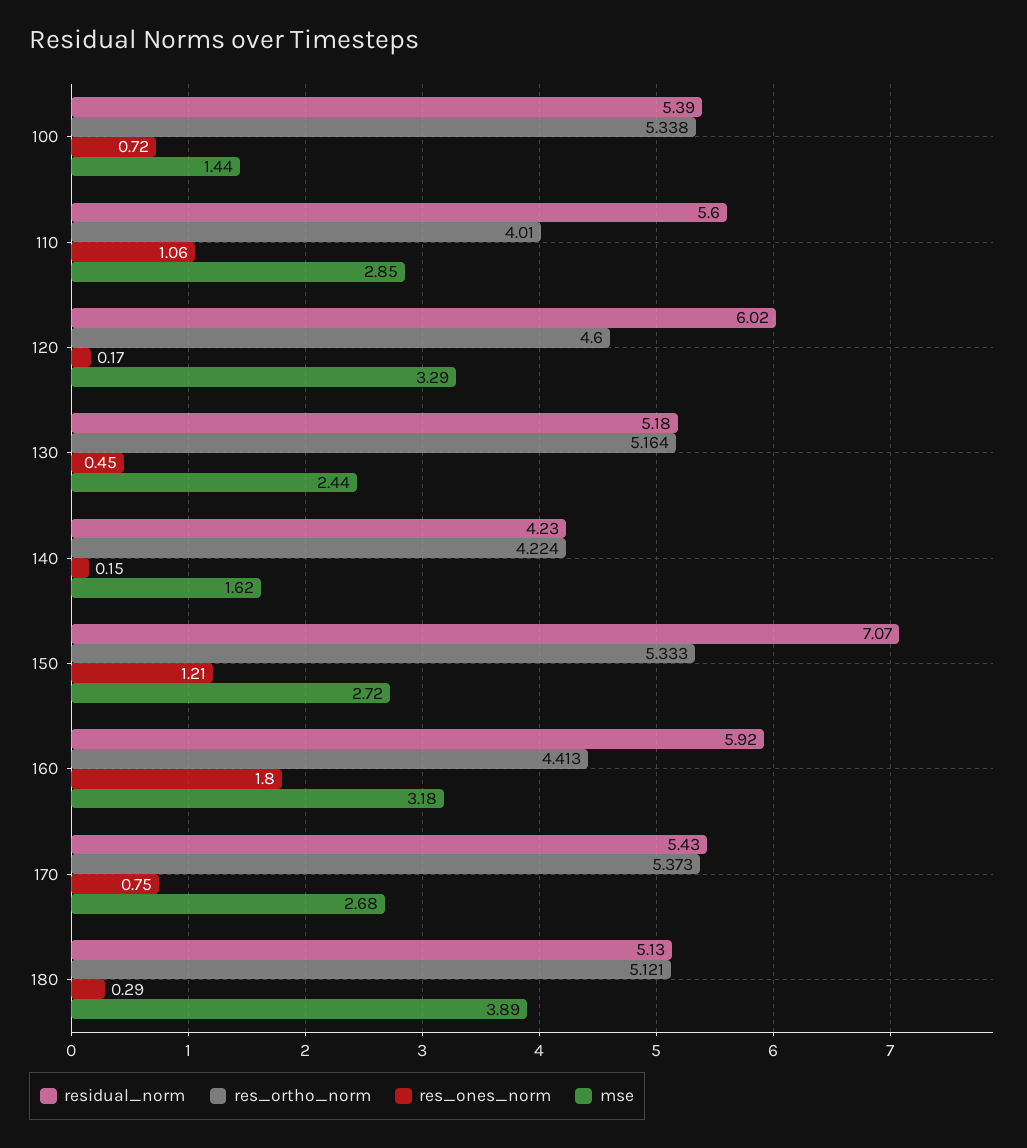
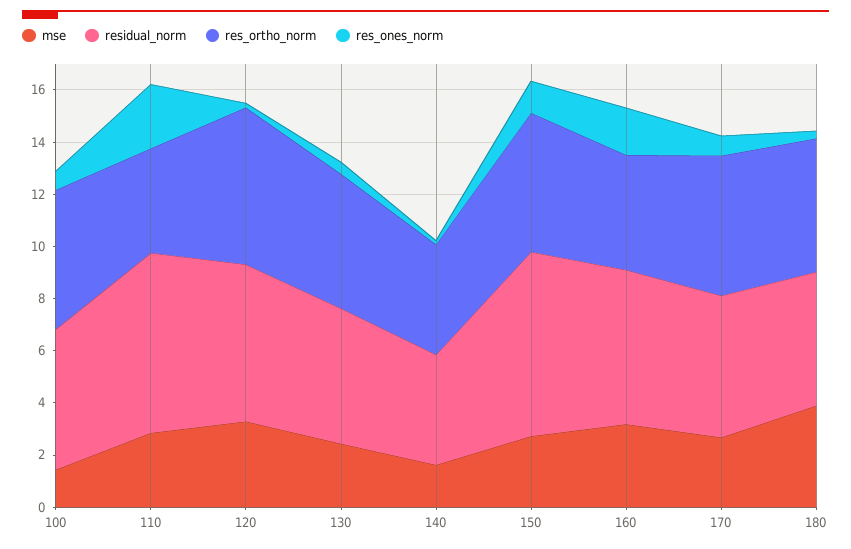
  {
    "residual_norm": {
      "100": 5.39,
-     "110": 5.6,
+     "110": 7,
      "120": 6.02,
      "130": 5.18,
      "140": 4.23,
      "150": 7.07,
      "160": 5.92,
      "170": 5.43,
      "180": 5.13
    },
    "res_ortho_norm": {
      "100": 5.338,
      "110": 4.01,
-     "120": 4.6,
+     "120": 6,
      "130": 5.164,
      "140": 4.224,
      "150": 5.333,
      "160": 4.413,
      "170": 5.373,
      "180": 5.121
    },
    "res_ones_norm": {
      "100": 0.72,
-     "110": 1.06,
+     "110": 2.5,
      "120": 0.17,
      "130": 0.45,
      "140": 0.15,
      "150": 1.21,
      "160": 1.8,
      "170": 0.75,
      "180": 0.29
    },
    "mse": {
      "100": 1.44,
      "110": 2.85,
      "120": 3.29,
      "130": 2.44,
      "140": 1.62,
      "150": 2.72,
      "160": 3.18,
      "170": 2.68,
      "180": 3.89
    }
  }

